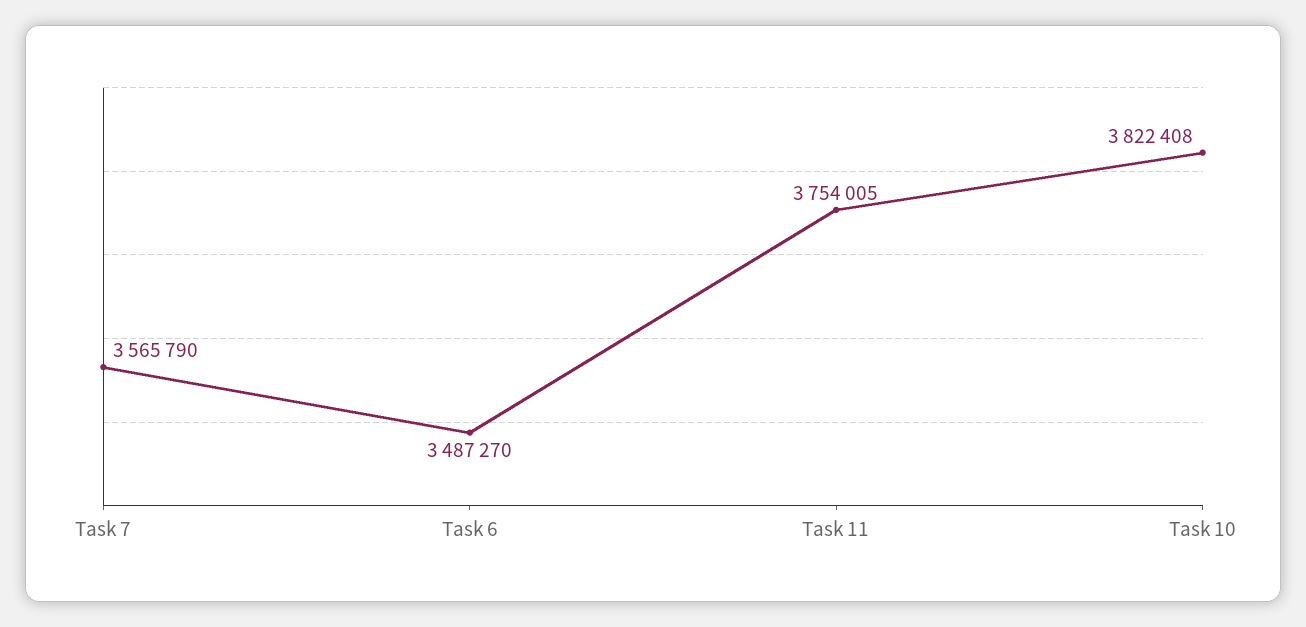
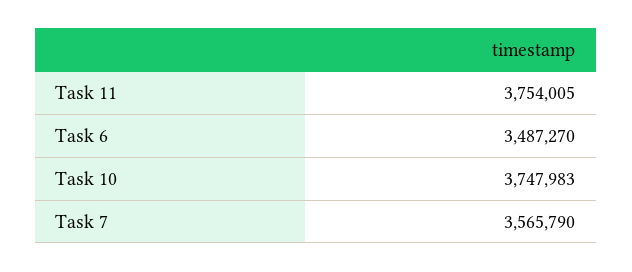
  {
    "Task 7": 3565790,
    "Task 6": 3487270,
    "Task 11": 3754005,
-   "Task 10": 3822408
+   "Task 10": 3747983
  }

